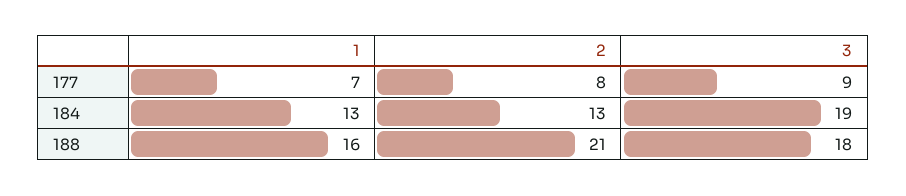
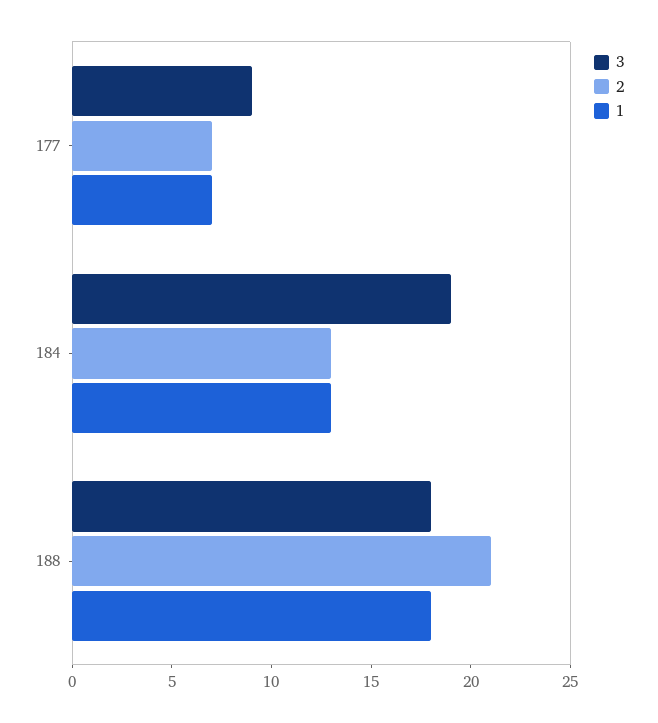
  {
    "1": {
      "177": 7,
      "184": 13,
-     "188": 16
+     "188": 18
    },
    "2": {
-     "177": 8,
+     "177": 7,
      "184": 13,
      "188": 21
    },
    "3": {
      "177": 9,
      "184": 19,
      "188": 18
    }
  }

